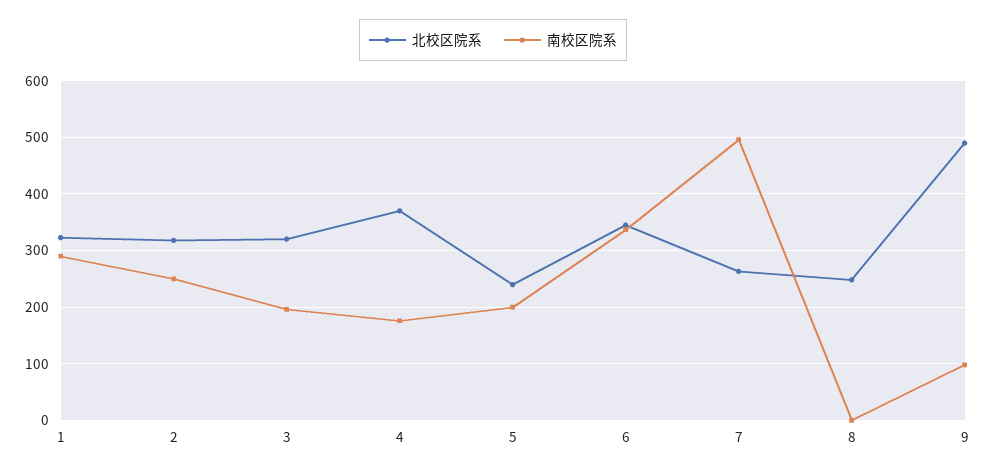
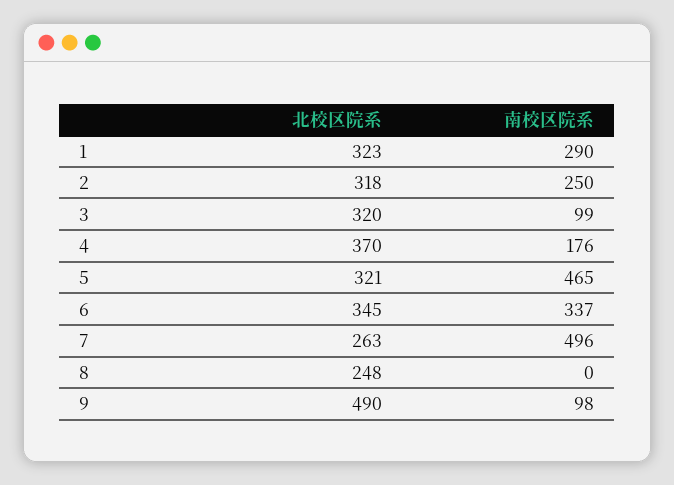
  {
    "北校区院系": {
      "1": 323,
      "2": 318,
      "3": 320,
      "4": 370,
-     "5": 240,
+     "5": 321,
      "6": 345,
      "7": 263,
      "8": 248,
      "9": 490
    },
    "南校区院系": {
      "1": 290,
      "2": 250,
-     "3": 200,
+     "3": 99,
      "4": 176,
-     "5": 200,
+     "5": 465,
      "6": 337,
      "7": 496,
      "8": 0,
      "9": 98
    }
  }

